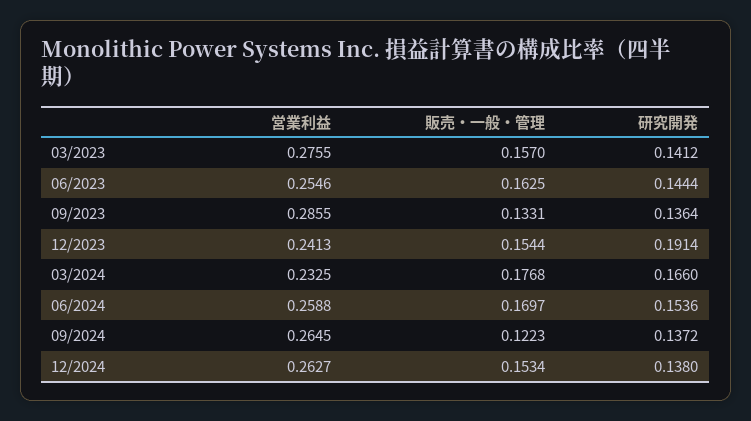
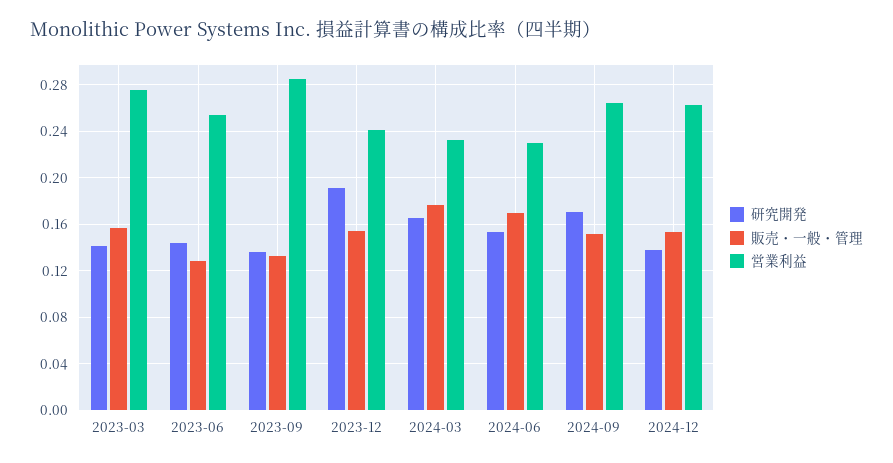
  {
    "営業利益": {
      "03/2023": 0.2755,
      "06/2023": 0.2546,
      "09/2023": 0.2855,
      "12/2023": 0.2413,
      "03/2024": 0.2325,
-     "06/2024": 0.2588,
+     "06/2024": 0.23,
      "09/2024": 0.2645,
      "12/2024": 0.2627
    },
    "販売・一般・管理": {
      "03/2023": 0.157,
-     "06/2023": 0.1625,
+     "06/2023": 0.13,
      "09/2023": 0.1331,
      "12/2023": 0.1544,
      "03/2024": 0.1768,
      "06/2024": 0.1697,
-     "09/2024": 0.1223,
+     "09/2024": 0.15,
      "12/2024": 0.1534
    },
    "研究開発": {
      "03/2023": 0.1412,
      "06/2023": 0.1444,
      "09/2023": 0.1364,
      "12/2023": 0.1914,
      "03/2024": 0.166,
      "06/2024": 0.1536,
-     "09/2024": 0.1372,
+     "09/2024": 0.17,
      "12/2024": 0.138
    }
  }

